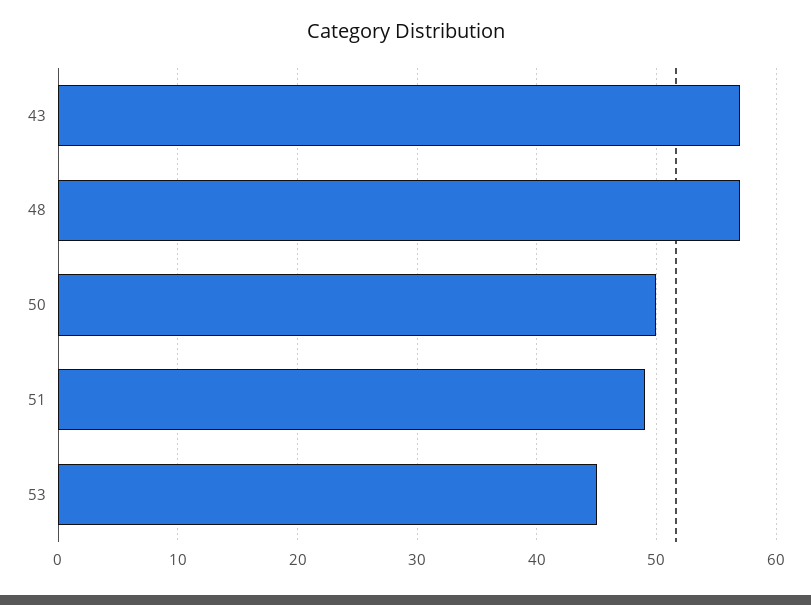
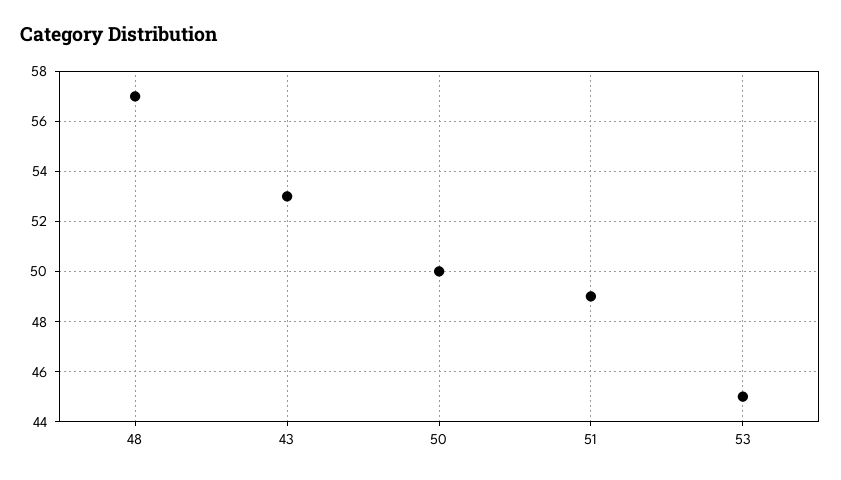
  {
-   "43": 57,
+   "43": 53,
    "48": 57,
    "50": 50,
    "51": 49,
    "53": 45
  }

